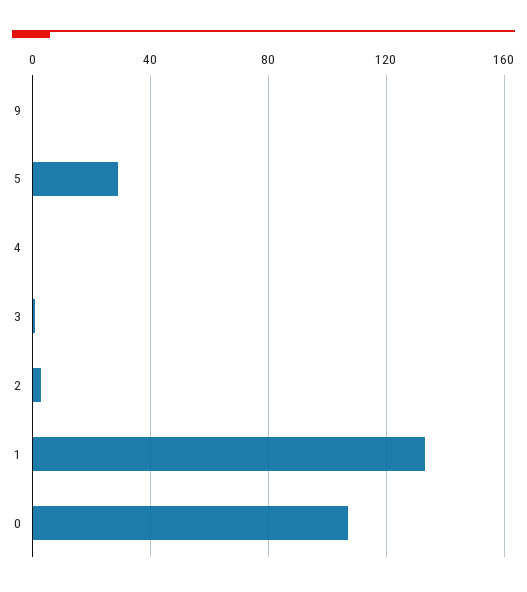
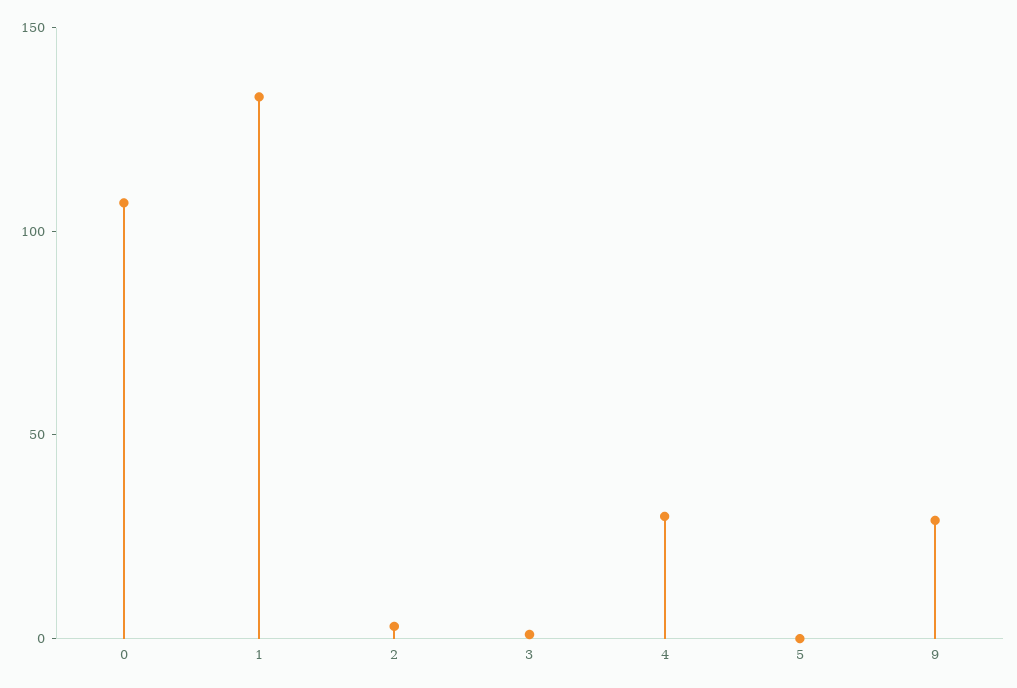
  {
-   "9": 0,
+   "9": 30,
-   "5": 30,
+   "5": 0,
-   "4": 0,
+   "4": 30,
    "3": 0,
    "2": 5,
    "1": 135,
    "0": 105
  }

